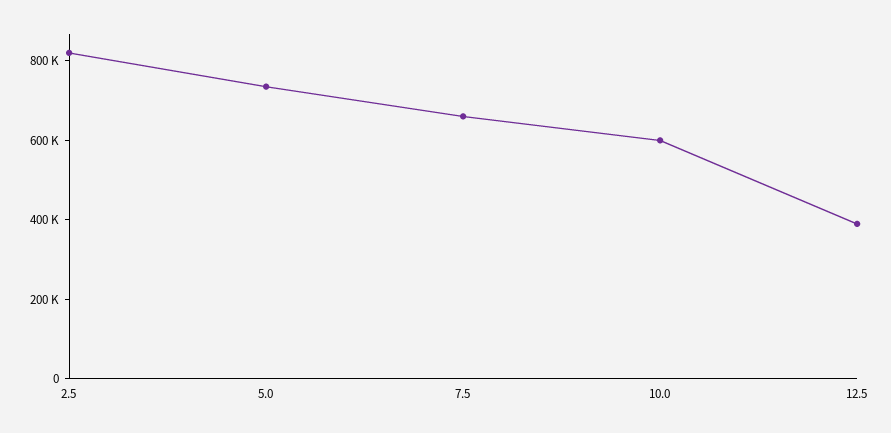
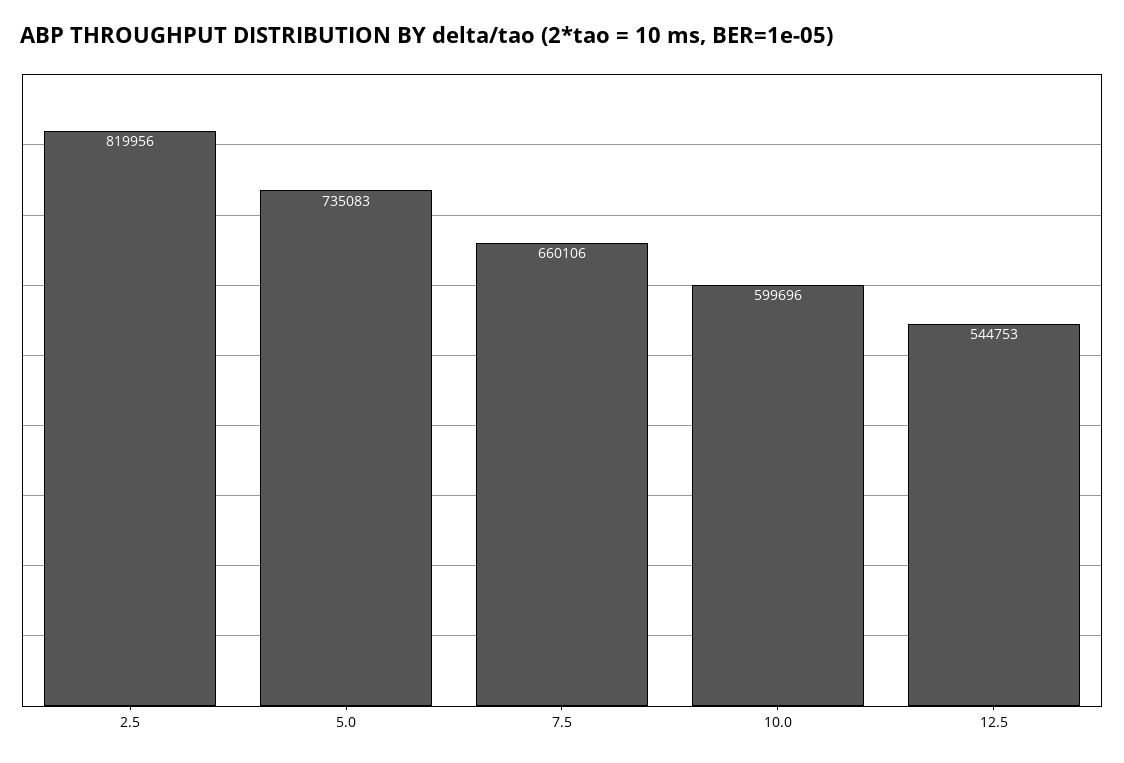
  {
    "2.5": 819956,
    "5.0": 735083,
    "7.5": 660106,
    "10.0": 599696,
-   "12.5": 400000
+   "12.5": 544753
  }

